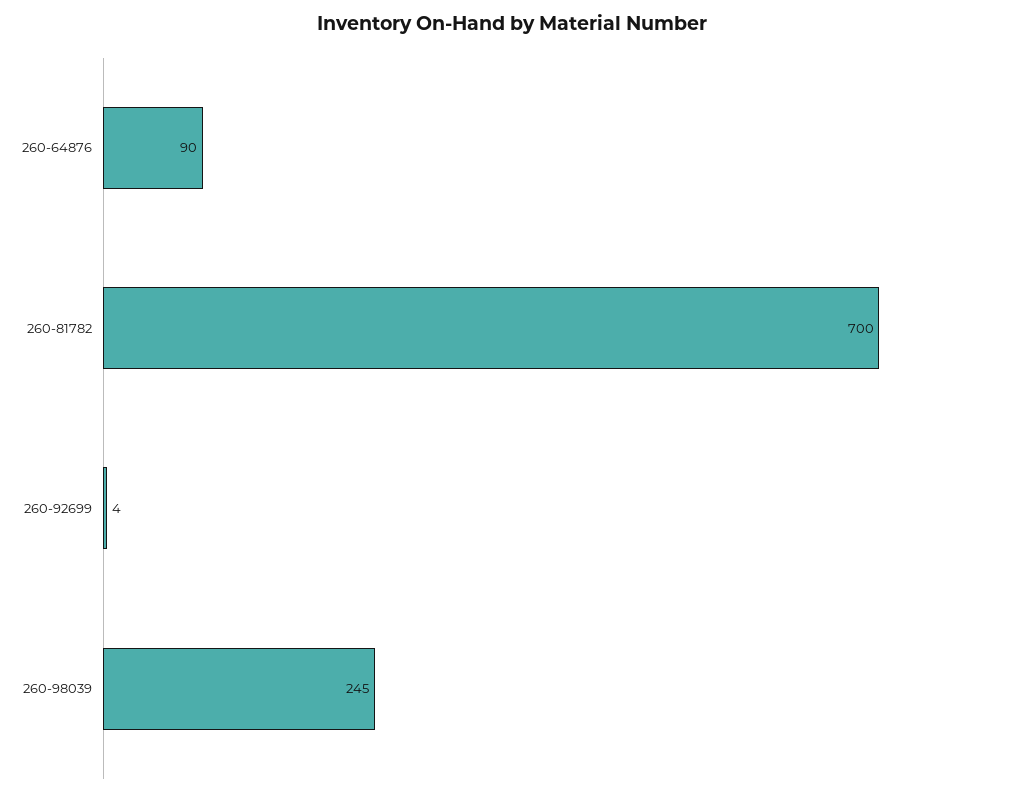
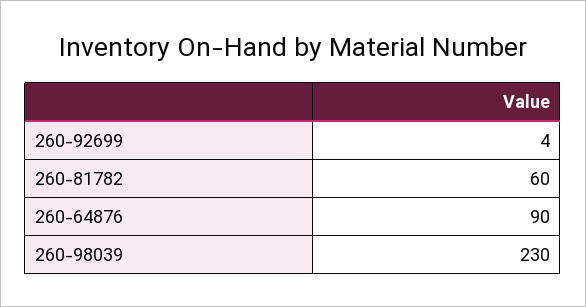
  {
    "260-64876": 90,
-   "260-81782": 700,
+   "260-81782": 60,
    "260-92699": 4,
-   "260-98039": 245
+   "260-98039": 230
  }

